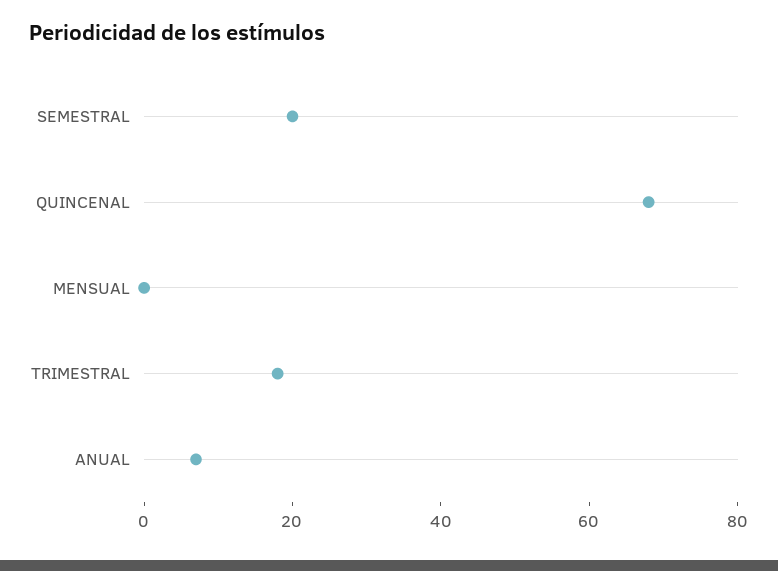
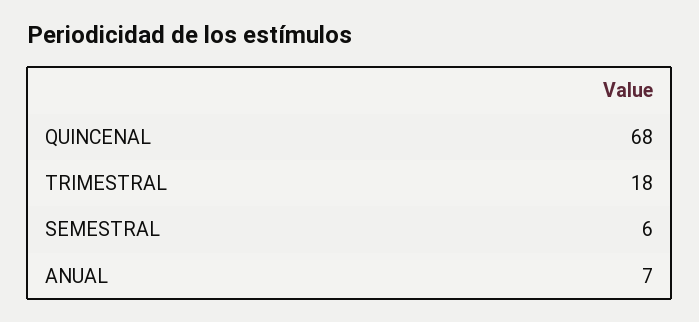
  {
-   "SEMESTRAL": 20,
+   "SEMESTRAL": 6,
    "QUINCENAL": 68,
-   "MENSUAL": 0,
    "TRIMESTRAL": 18,
    "ANUAL": 7
  }

